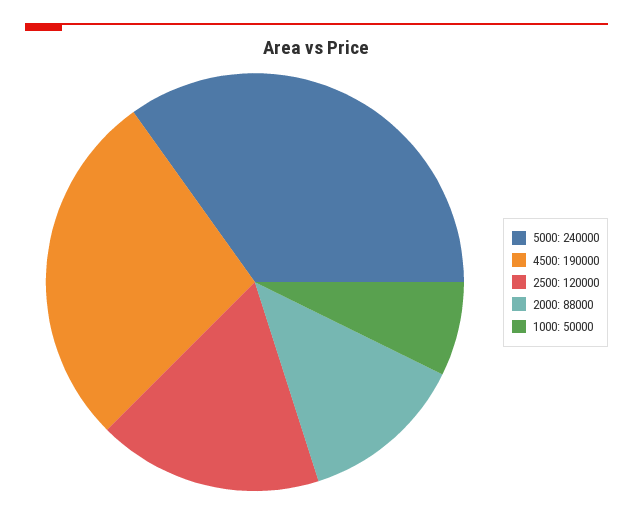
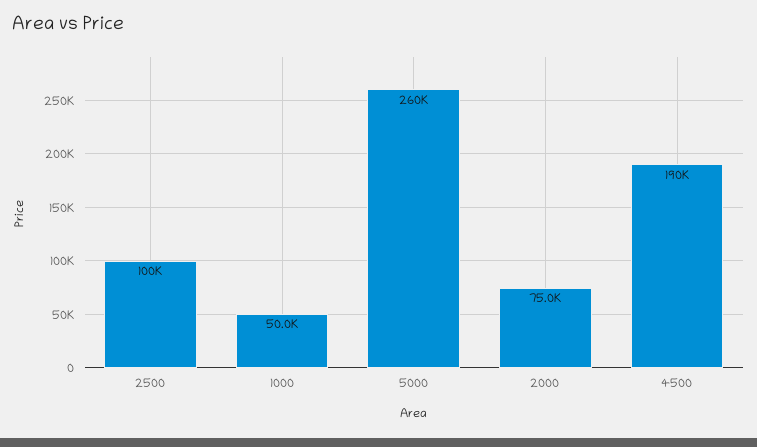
  {
-   "5000": 240000,
+   "5000": 260000,
    "4500": 190000,
-   "2500": 120000,
+   "2500": 100000,
-   "2000": 88000,
+   "2000": 75000,
    "1000": 50000
  }

